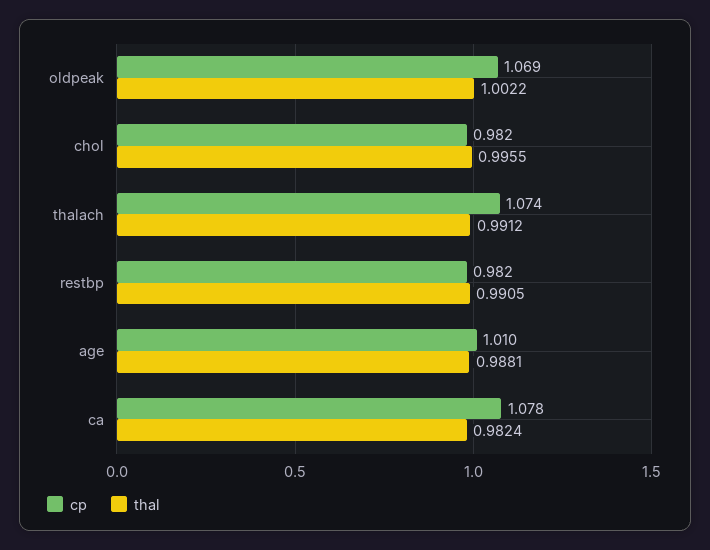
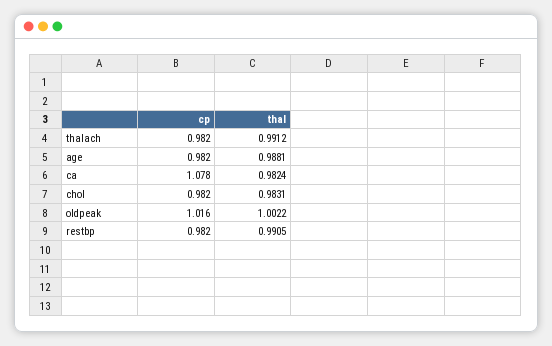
  {
    "cp": {
-     "oldpeak": 1.069,
+     "oldpeak": 1.016,
      "chol": 0.982,
-     "thalach": 1.074,
+     "thalach": 0.982,
      "restbp": 0.982,
-     "age": 1.01,
+     "age": 0.982,
      "ca": 1.078
    },
    "thal": {
      "oldpeak": 1.0022,
-     "chol": 0.9955,
+     "chol": 0.9831,
      "thalach": 0.9912,
      "restbp": 0.9905,
      "age": 0.9881,
      "ca": 0.9824
    }
  }

